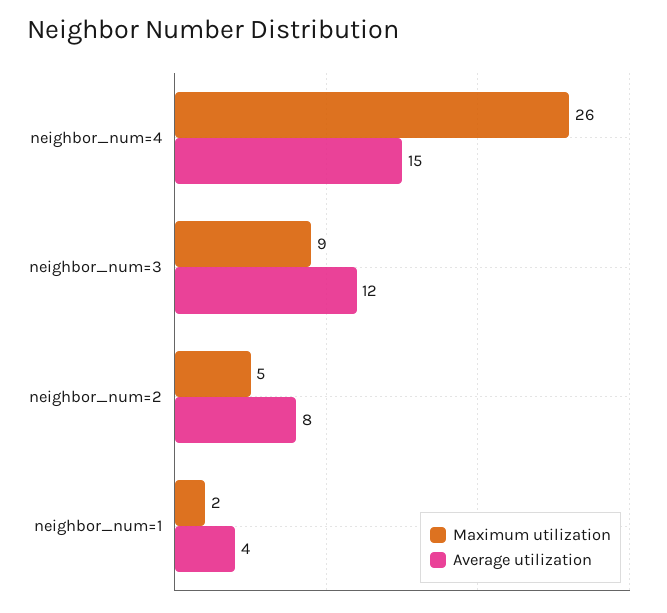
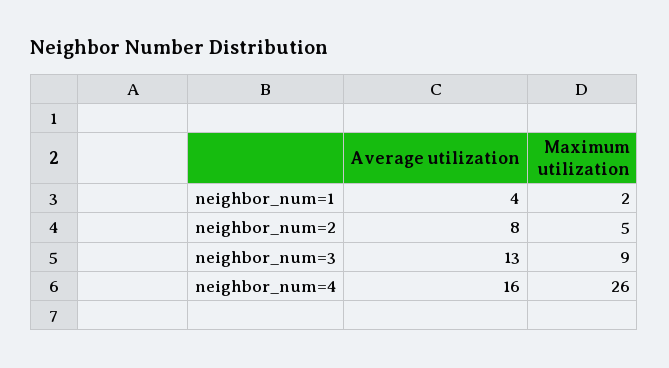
  {
    "Maximum utilization": {
      "neighbor_num=4": 26,
      "neighbor_num=3": 9,
      "neighbor_num=2": 5,
      "neighbor_num=1": 2
    },
    "Average utilization": {
-     "neighbor_num=4": 15,
+     "neighbor_num=4": 16,
-     "neighbor_num=3": 12,
+     "neighbor_num=3": 13,
      "neighbor_num=2": 8,
      "neighbor_num=1": 4
    }
  }

